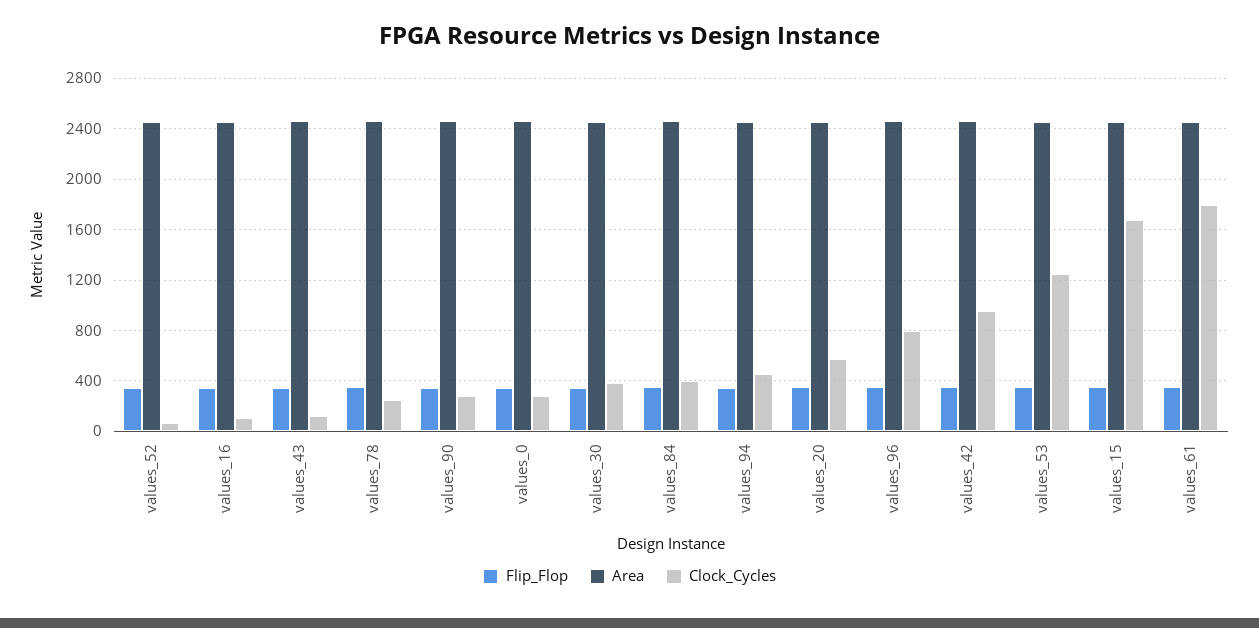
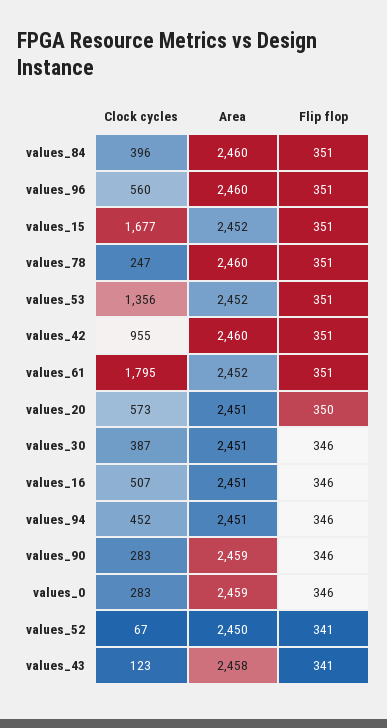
  {
    "Flip_Flop": {
      "values_52": 341,
      "values_16": 346,
      "values_43": 341,
      "values_78": 351,
      "values_90": 346,
      "values_0": 346,
      "values_30": 346,
      "values_84": 351,
      "values_94": 346,
      "values_20": 350,
      "values_96": 351,
      "values_42": 351,
      "values_53": 351,
      "values_15": 351,
      "values_61": 351
    },
    "Area": {
      "values_52": 2450,
      "values_16": 2451,
      "values_43": 2458,
      "values_78": 2460,
      "values_90": 2459,
      "values_0": 2459,
      "values_30": 2451,
      "values_84": 2460,
      "values_94": 2451,
      "values_20": 2451,
      "values_96": 2460,
      "values_42": 2460,
      "values_53": 2452,
      "values_15": 2452,
      "values_61": 2452
    },
    "Clock_Cycles": {
      "values_52": 67,
-     "values_16": 100,
+     "values_16": 507,
      "values_43": 123,
      "values_78": 247,
      "values_90": 283,
      "values_0": 283,
      "values_30": 387,
      "values_84": 396,
      "values_94": 452,
      "values_20": 573,
-     "values_96": 800,
+     "values_96": 560,
      "values_42": 955,
-     "values_53": 1250,
+     "values_53": 1356,
      "values_15": 1677,
      "values_61": 1795
    }
  }

